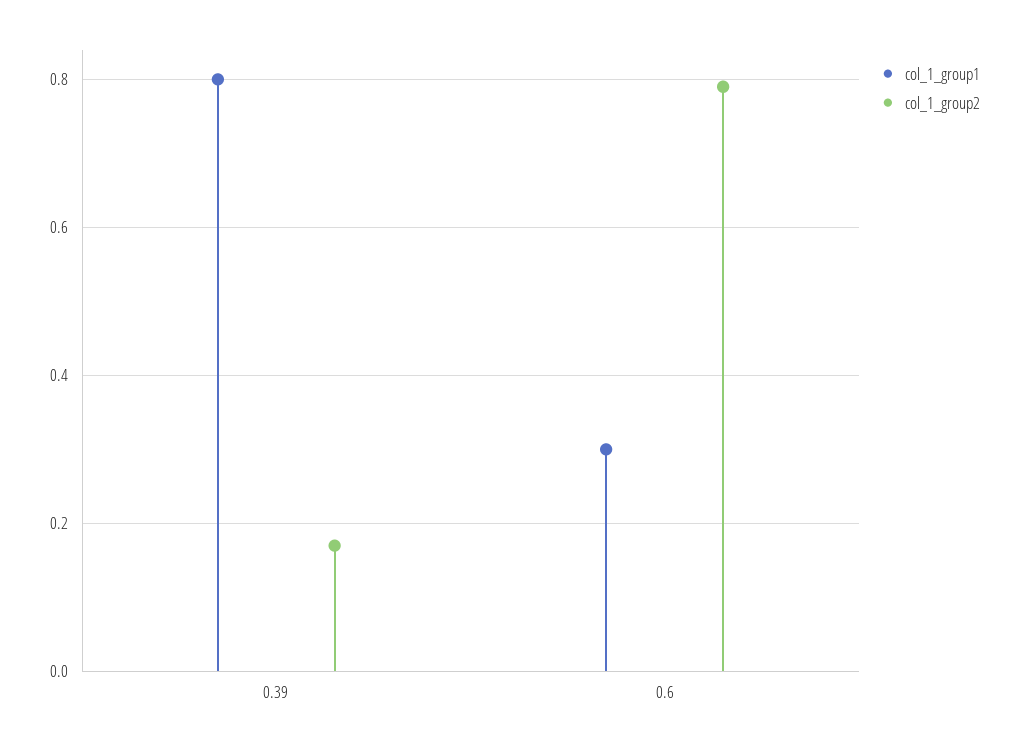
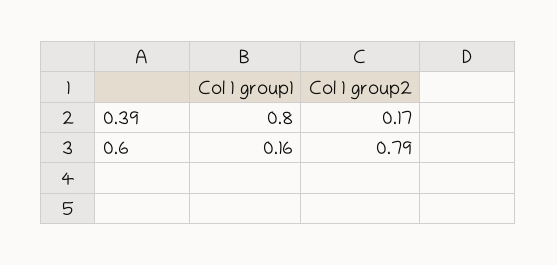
  {
    "col_1_group1": {
      "0.39": 0.8,
-     "0.6": 0.3
+     "0.6": 0.16
    },
    "col_1_group2": {
      "0.39": 0.17,
      "0.6": 0.79
    }
  }

